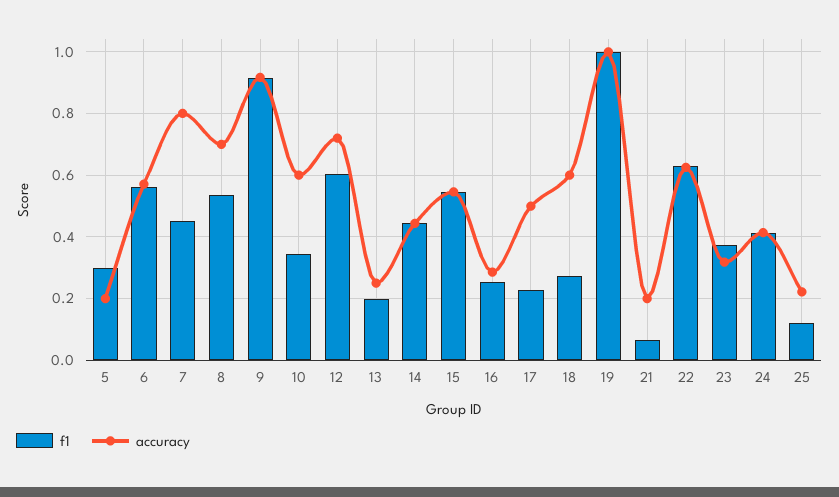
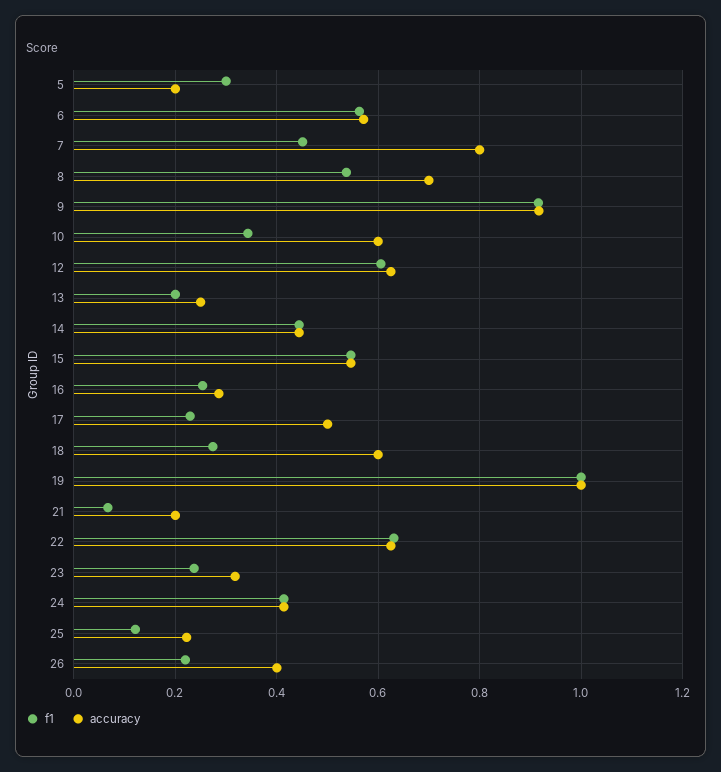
  {
    "f1": {
      "5": 0.3,
      "6": 0.56,
      "7": 0.46,
      "8": 0.54,
      "9": 0.92,
      "10": 0.34,
      "12": 0.6,
      "13": 0.2,
      "14": 0.44,
      "15": 0.54,
      "16": 0.26,
      "17": 0.22,
      "18": 0.28,
      "19": 1,
      "21": 0.06,
      "22": 0.64,
-     "23": 0.38,
+     "23": 0.24,
      "24": 0.42,
-     "25": 0.12
+     "25": 0.12,
+     "26": 0.22
    },
    "accuracy": {
      "5": 0.2,
      "6": 0.58,
      "7": 0.8,
      "8": 0.7,
      "9": 0.92,
      "10": 0.6,
-     "12": 0.72,
+     "12": 0.62,
      "13": 0.26,
      "14": 0.44,
      "15": 0.54,
      "16": 0.28,
      "17": 0.5,
      "18": 0.6,
      "19": 1,
      "21": 0.2,
      "22": 0.62,
      "23": 0.32,
      "24": 0.42,
-     "25": 0.22
+     "25": 0.22,
+     "26": 0.4
    }
  }

